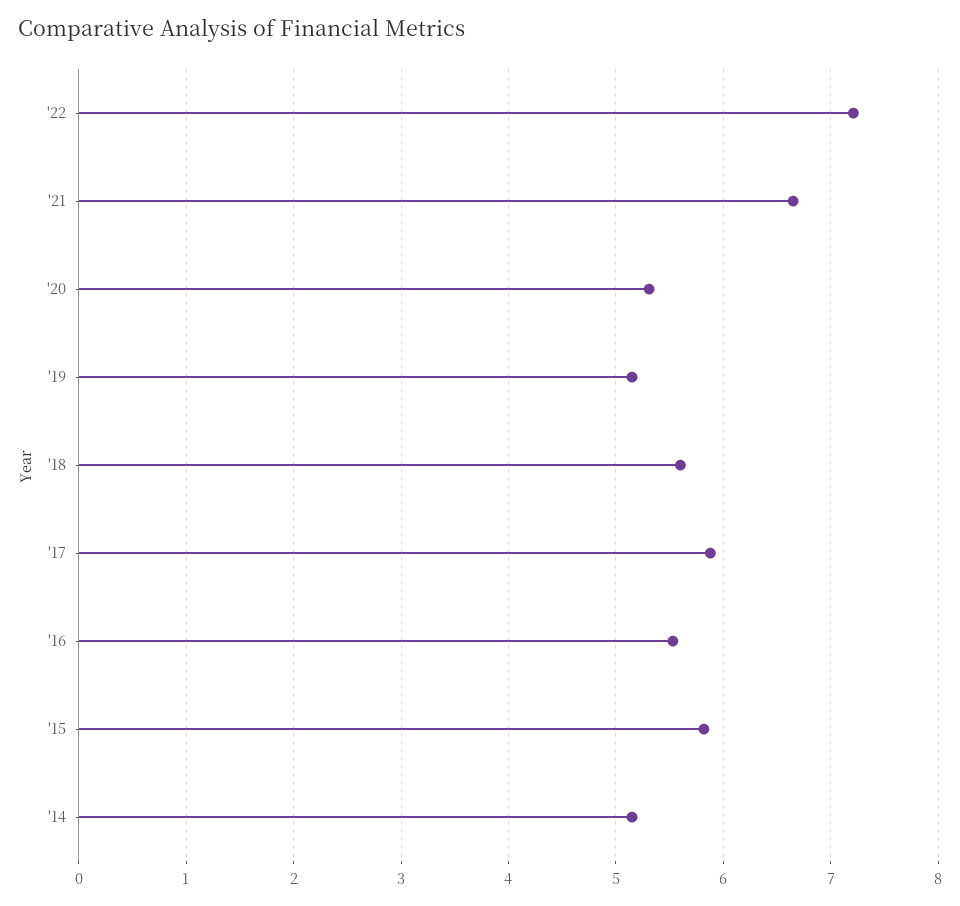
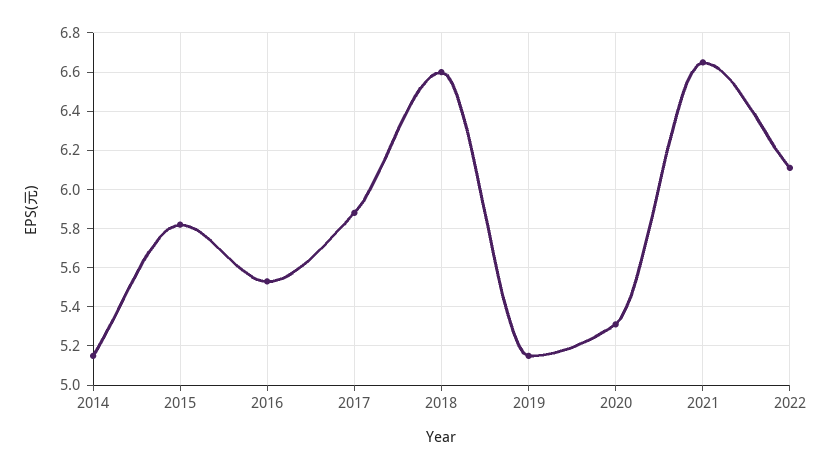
  {
-   "'22": 7.2,
+   "'22": 6.1,
    "'21": 6.65,
    "'20": 5.3,
    "'19": 5.15,
-   "'18": 5.6,
+   "'18": 6.6,
    "'17": 5.9,
    "'16": 5.55,
    "'15": 5.8,
    "'14": 5.15
  }

